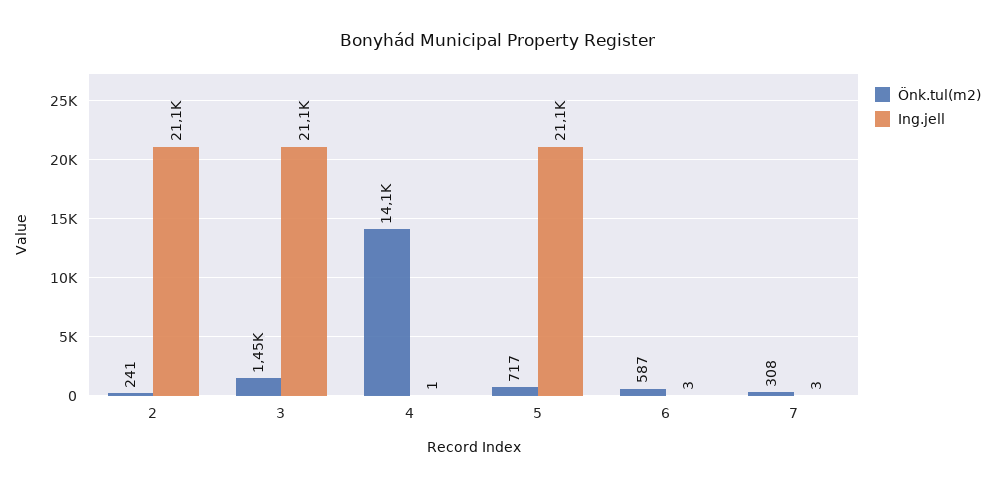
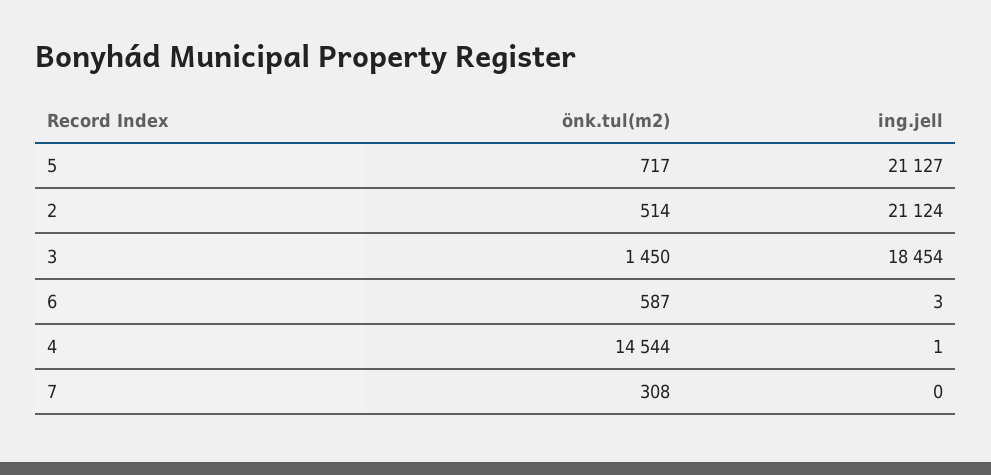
  {
    "Önk.tul(m2)": {
-     "2": 241,
+     "2": 514,
      "3": 1450,
-     "4": 14100,
+     "4": 14544,
      "5": 717,
      "6": 587,
      "7": 308
    },
    "Ing.jell": {
      "2": 21124,
-     "3": 21100,
+     "3": 18454,
      "4": 1,
      "5": 21127,
      "6": 3,
-     "7": 3
+     "7": 0
    }
  }

